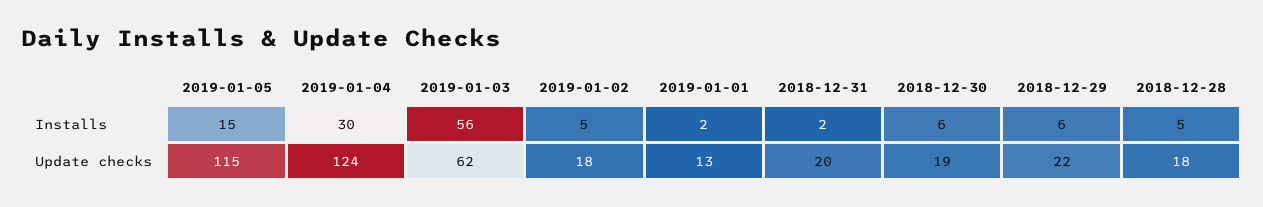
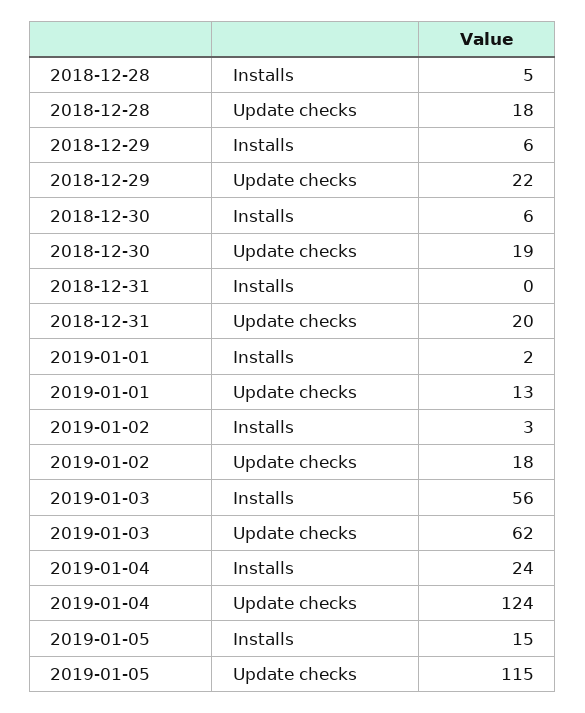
  {
    "2019-01-05": {
      "Installs": 15,
      "Update checks": 115
    },
    "2019-01-04": {
-     "Installs": 30,
+     "Installs": 24,
      "Update checks": 124
    },
    "2019-01-03": {
      "Installs": 56,
      "Update checks": 62
    },
    "2019-01-02": {
-     "Installs": 5,
+     "Installs": 3,
      "Update checks": 18
    },
    "2019-01-01": {
      "Installs": 2,
      "Update checks": 13
    },
    "2018-12-31": {
-     "Installs": 2,
+     "Installs": 0,
      "Update checks": 20
    },
    "2018-12-30": {
      "Installs": 6,
      "Update checks": 19
    },
    "2018-12-29": {
      "Installs": 6,
      "Update checks": 22
    },
    "2018-12-28": {
      "Installs": 5,
      "Update checks": 18
    }
  }

